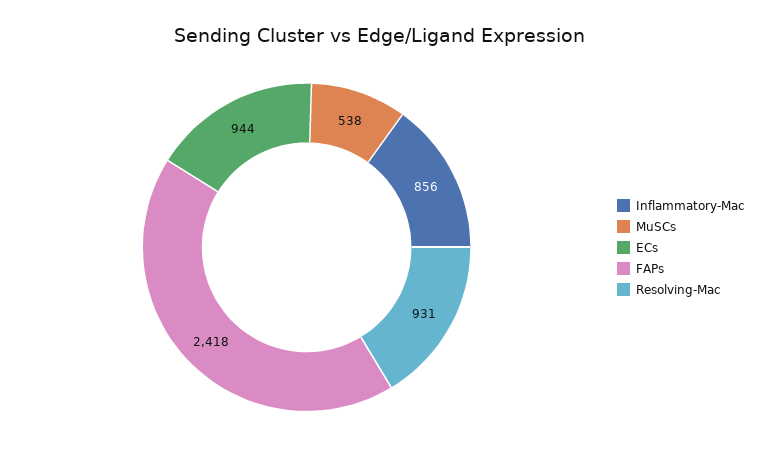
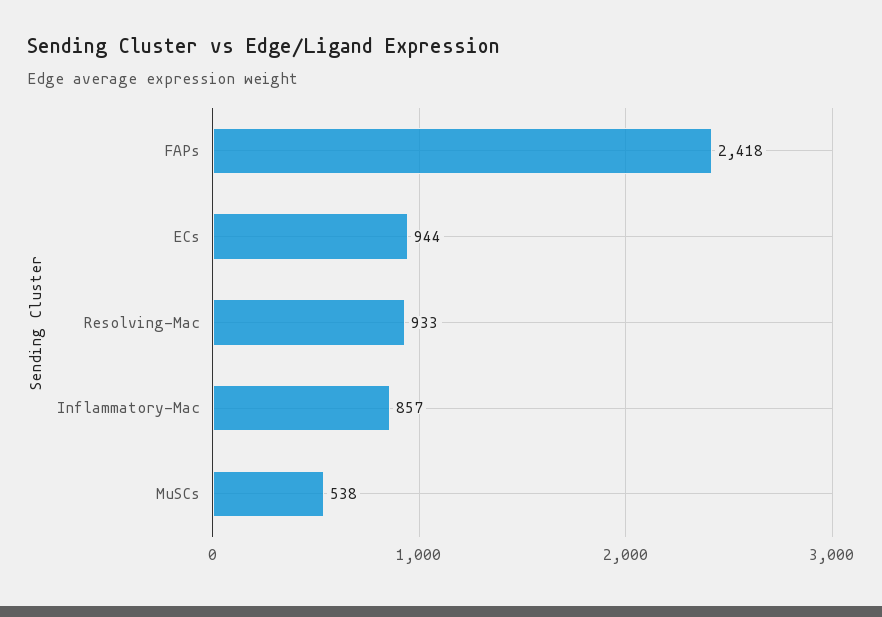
  {
-   "Inflammatory-Mac": 856,
+   "Inflammatory-Mac": 857,
    "MuSCs": 538,
    "ECs": 944,
    "FAPs": 2418,
-   "Resolving-Mac": 931
+   "Resolving-Mac": 933
  }

